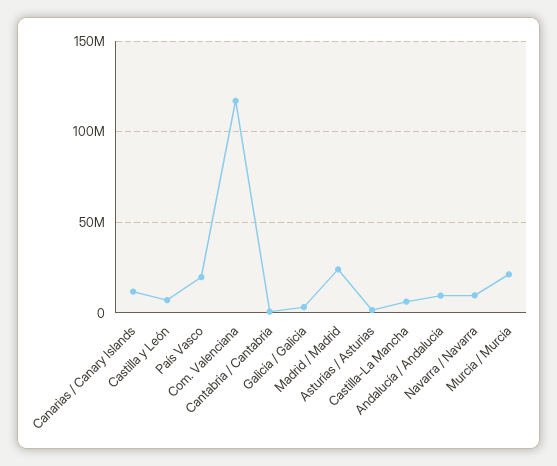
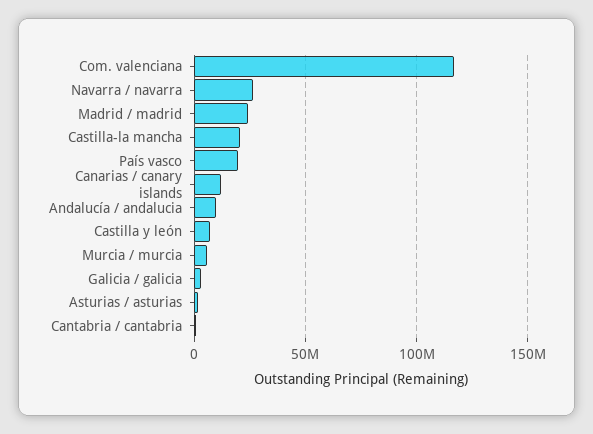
  {
    "Canarias / Canary Islands": 10000000,
    "Castilla y León": 5000000,
    "País Vasco": 20000000,
    "Com. Valenciana": 115000000,
    "Cantabria / Cantabria": 0,
    "Galicia / Galicia": 5000000,
    "Madrid / Madrid": 25000000,
    "Asturias / Asturias": 0,
-   "Castilla-La Mancha": 5000000,
+   "Castilla-La Mancha": 20000000,
    "Andalucía / Andalucia": 10000000,
-   "Navarra / Navarra": 10000000,
+   "Navarra / Navarra": 25000000,
-   "Murcia / Murcia": 20000000
+   "Murcia / Murcia": 5000000
  }

